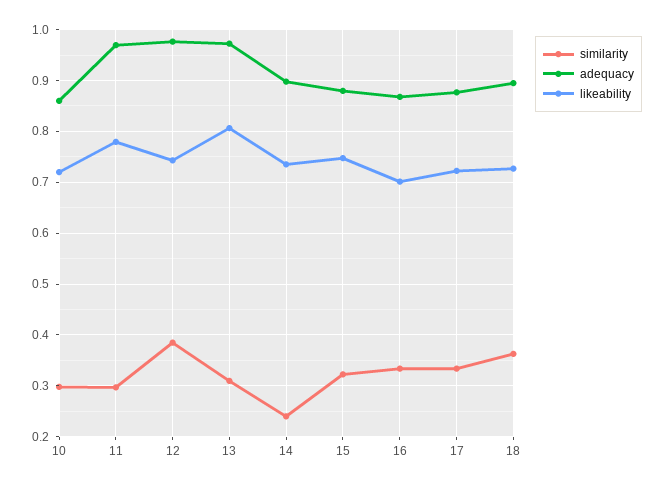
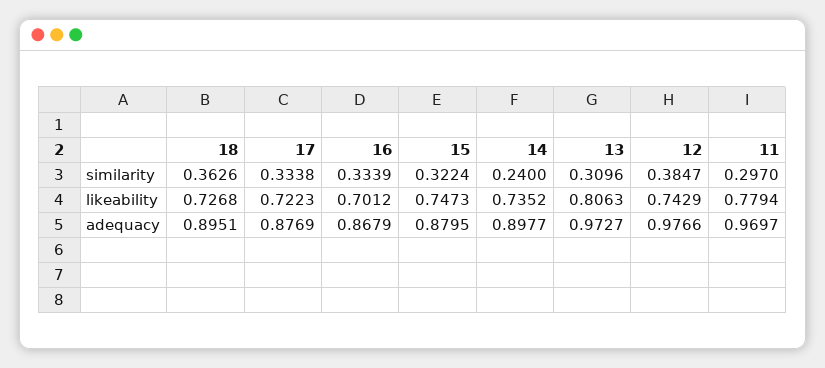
  {
    "similarity": {
-     "10": 0.3,
      "11": 0.297,
      "12": 0.3847,
      "13": 0.3096,
      "14": 0.24,
      "15": 0.3224,
      "16": 0.3339,
      "17": 0.3338,
      "18": 0.3626
    },
    "adequacy": {
-     "10": 0.86,
      "11": 0.9697,
      "12": 0.9766,
      "13": 0.9727,
      "14": 0.8977,
      "15": 0.8795,
      "16": 0.8679,
      "17": 0.8769,
      "18": 0.8951
    },
    "likeability": {
-     "10": 0.72,
      "11": 0.7794,
      "12": 0.7429,
      "13": 0.8063,
      "14": 0.7352,
      "15": 0.7473,
      "16": 0.7012,
      "17": 0.7223,
      "18": 0.7268
    }
  }

